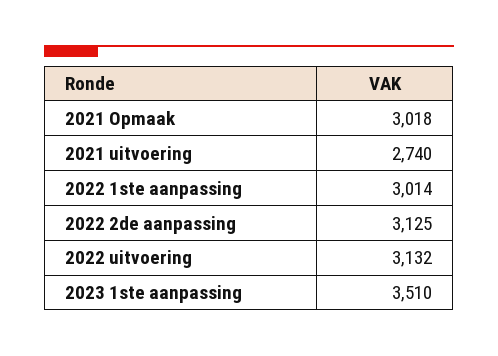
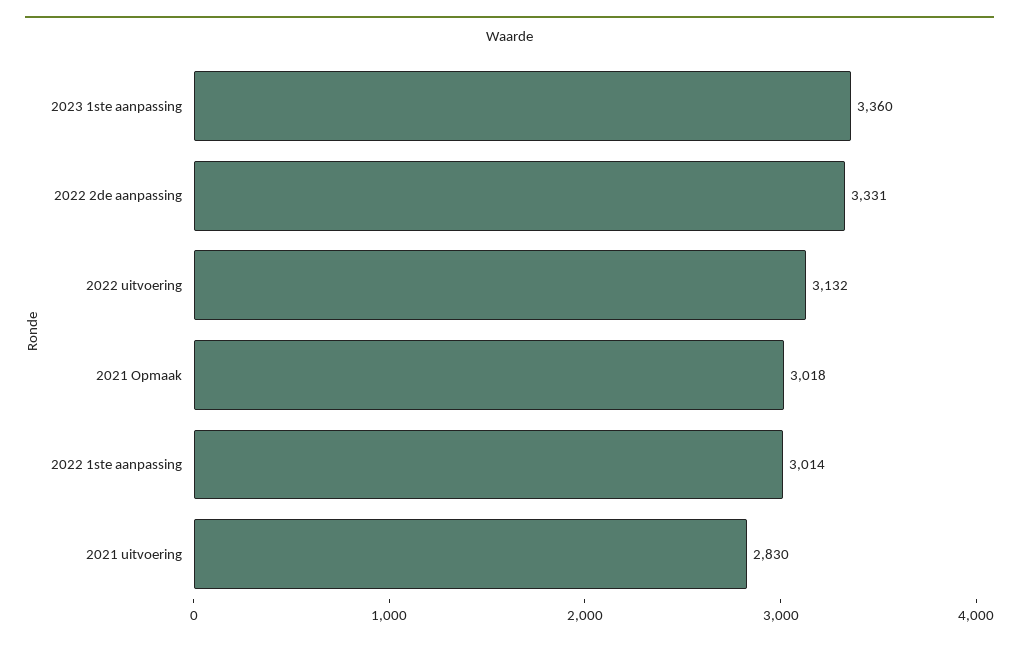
  {
    "2021 Opmaak": 3018,
-   "2021 uitvoering": 2740,
+   "2021 uitvoering": 2830,
    "2022 1ste aanpassing": 3014,
-   "2022 2de aanpassing": 3125,
+   "2022 2de aanpassing": 3331,
    "2022 uitvoering": 3132,
-   "2023 1ste aanpassing": 3510
+   "2023 1ste aanpassing": 3360
  }

